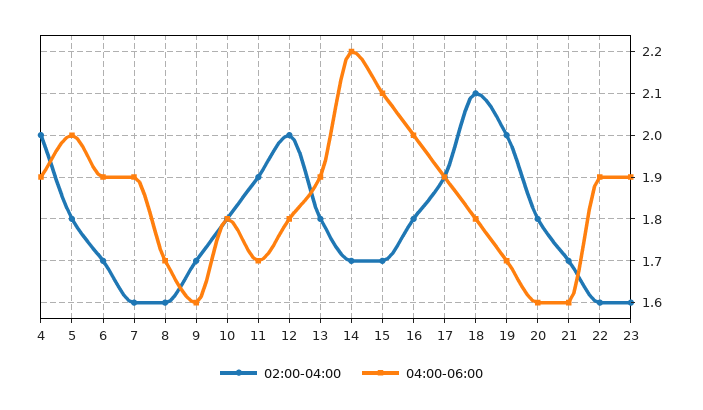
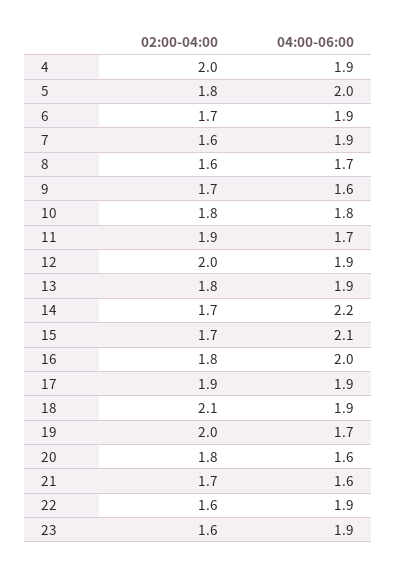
  {
    "02:00-04:00": {
      "4": 2,
      "5": 1.8,
      "6": 1.7,
      "7": 1.6,
      "8": 1.6,
      "9": 1.7,
      "10": 1.8,
      "11": 1.9,
      "12": 2,
      "13": 1.8,
      "14": 1.7,
      "15": 1.7,
      "16": 1.8,
      "17": 1.9,
      "18": 2.1,
      "19": 2,
      "20": 1.8,
      "21": 1.7,
      "22": 1.6,
      "23": 1.6
    },
    "04:00-06:00": {
      "4": 1.9,
      "5": 2,
      "6": 1.9,
      "7": 1.9,
      "8": 1.7,
      "9": 1.6,
      "10": 1.8,
      "11": 1.7,
-     "12": 1.8,
+     "12": 1.9,
      "13": 1.9,
      "14": 2.2,
      "15": 2.1,
      "16": 2,
      "17": 1.9,
-     "18": 1.8,
+     "18": 1.9,
      "19": 1.7,
      "20": 1.6,
      "21": 1.6,
      "22": 1.9,
      "23": 1.9
    }
  }

